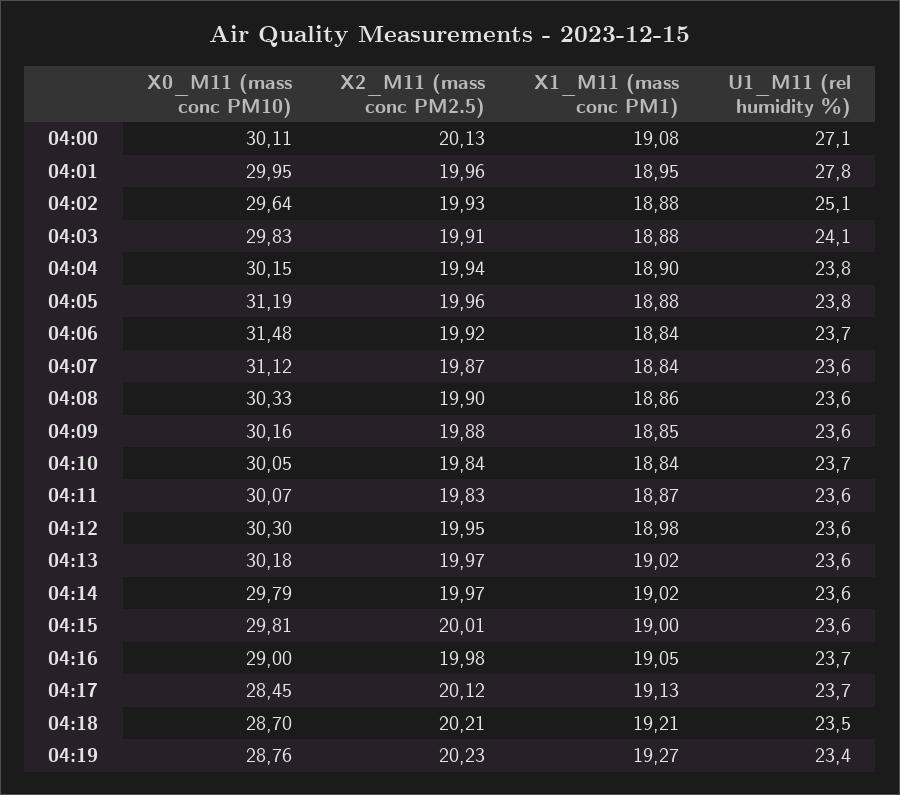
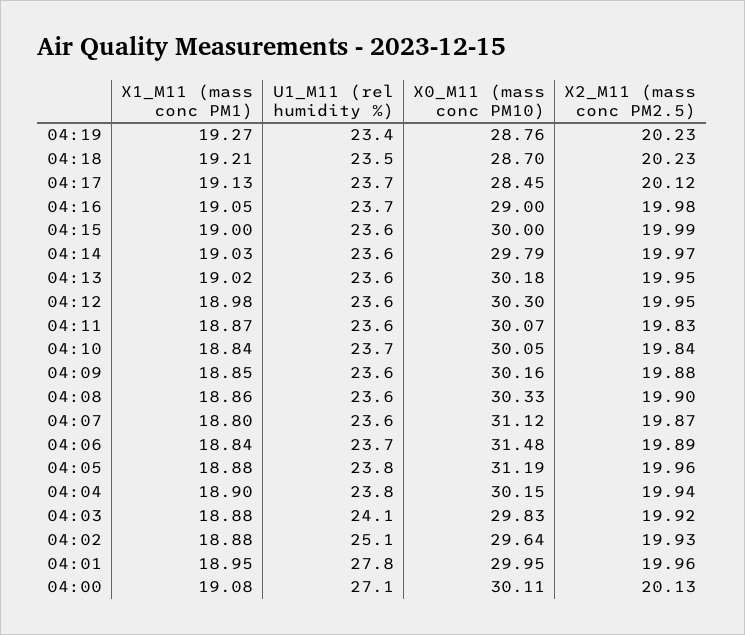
  {
    "X0_M11 (mass conc PM10)": {
      "04:00": 30.11,
      "04:01": 29.95,
      "04:02": 29.64,
      "04:03": 29.83,
      "04:04": 30.15,
      "04:05": 31.19,
      "04:06": 31.48,
      "04:07": 31.12,
      "04:08": 30.33,
      "04:09": 30.16,
      "04:10": 30.05,
      "04:11": 30.07,
      "04:12": 30.3,
      "04:13": 30.18,
      "04:14": 29.79,
-     "04:15": 29.81,
+     "04:15": 30,
      "04:16": 29,
      "04:17": 28.45,
      "04:18": 28.7,
      "04:19": 28.76
    },
    "X2_M11 (mass conc PM2.5)": {
      "04:00": 20.13,
      "04:01": 19.96,
      "04:02": 19.93,
-     "04:03": 19.91,
+     "04:03": 19.92,
      "04:04": 19.94,
      "04:05": 19.96,
-     "04:06": 19.92,
+     "04:06": 19.89,
      "04:07": 19.87,
      "04:08": 19.9,
      "04:09": 19.88,
      "04:10": 19.84,
      "04:11": 19.83,
      "04:12": 19.95,
-     "04:13": 19.97,
+     "04:13": 19.95,
      "04:14": 19.97,
-     "04:15": 20.01,
+     "04:15": 19.99,
      "04:16": 19.98,
      "04:17": 20.12,
-     "04:18": 20.21,
+     "04:18": 20.23,
      "04:19": 20.23
    },
    "X1_M11 (mass conc PM1)": {
      "04:00": 19.08,
      "04:01": 18.95,
      "04:02": 18.88,
      "04:03": 18.88,
      "04:04": 18.9,
      "04:05": 18.88,
      "04:06": 18.84,
-     "04:07": 18.84,
+     "04:07": 18.8,
      "04:08": 18.86,
      "04:09": 18.85,
      "04:10": 18.84,
      "04:11": 18.87,
      "04:12": 18.98,
      "04:13": 19.02,
-     "04:14": 19.02,
+     "04:14": 19.03,
      "04:15": 19,
      "04:16": 19.05,
      "04:17": 19.13,
      "04:18": 19.21,
      "04:19": 19.27
    },
    "U1_M11 (rel humidity %)": {
      "04:00": 27.1,
      "04:01": 27.8,
      "04:02": 25.1,
      "04:03": 24.1,
      "04:04": 23.8,
      "04:05": 23.8,
      "04:06": 23.7,
      "04:07": 23.6,
      "04:08": 23.6,
      "04:09": 23.6,
      "04:10": 23.7,
      "04:11": 23.6,
      "04:12": 23.6,
      "04:13": 23.6,
      "04:14": 23.6,
      "04:15": 23.6,
      "04:16": 23.7,
      "04:17": 23.7,
      "04:18": 23.5,
      "04:19": 23.4
    }
  }

